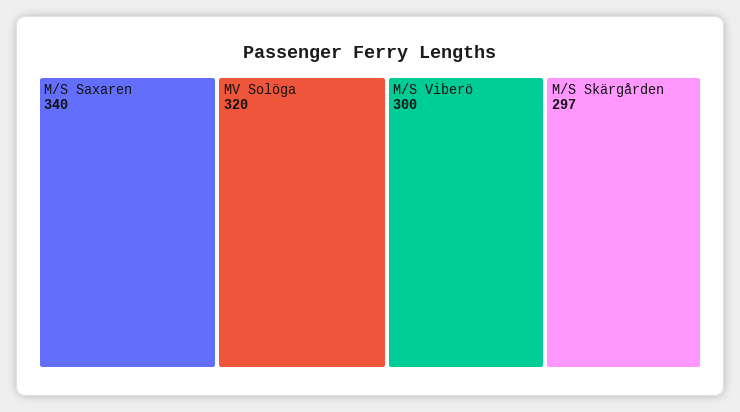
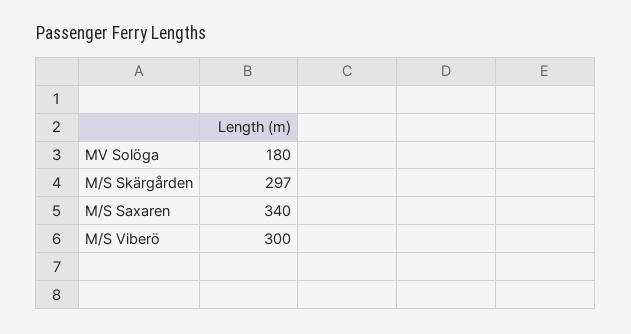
  {
    "M/S Saxaren": 340,
-   "MV Solöga": 320,
+   "MV Solöga": 180,
    "M/S Viberö": 300,
    "M/S Skärgården": 297
  }

